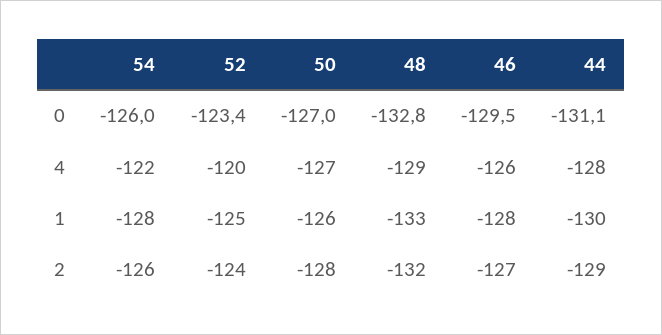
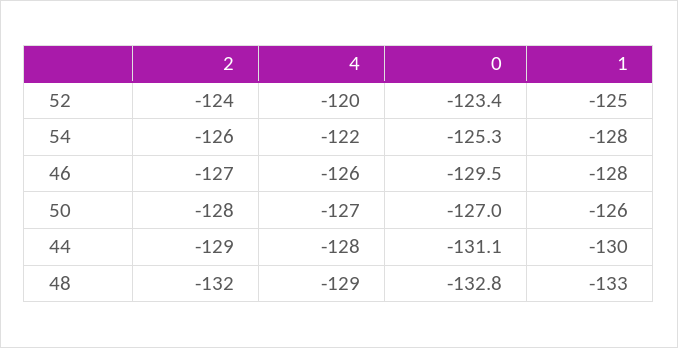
  {
    "54": {
-     "0": -126,
+     "0": -125.3,
      "4": -122,
      "1": -128,
      "2": -126
    },
    "52": {
      "0": -123.4,
      "4": -120,
      "1": -125,
      "2": -124
    },
    "50": {
      "0": -127,
      "4": -127,
      "1": -126,
      "2": -128
    },
    "48": {
      "0": -132.8,
      "4": -129,
      "1": -133,
      "2": -132
    },
    "46": {
      "0": -129.5,
      "4": -126,
      "1": -128,
      "2": -127
    },
    "44": {
      "0": -131.1,
      "4": -128,
      "1": -130,
      "2": -129
    }
  }

